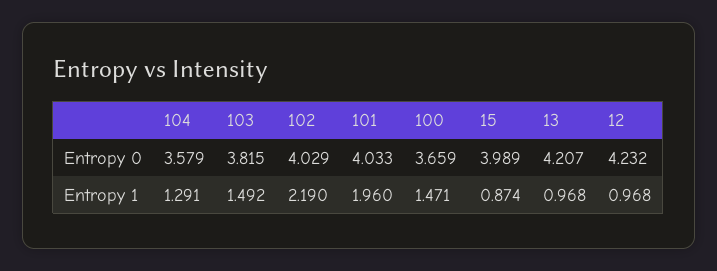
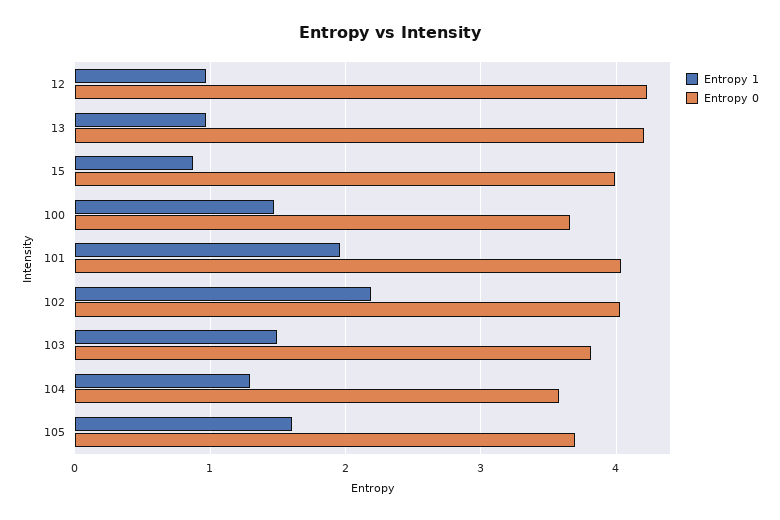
  {
    "Entropy 0": {
      "104": 3.579,
      "103": 3.815,
      "102": 4.029,
      "101": 4.033,
      "100": 3.659,
      "15": 3.989,
      "13": 4.207,
-     "12": 4.232
+     "12": 4.232,
+     "105": 3.7
    },
    "Entropy 1": {
      "104": 1.291,
      "103": 1.492,
      "102": 2.19,
      "101": 1.96,
      "100": 1.471,
      "15": 0.874,
      "13": 0.968,
-     "12": 0.968
+     "12": 0.968,
+     "105": 1.6
    }
  }

